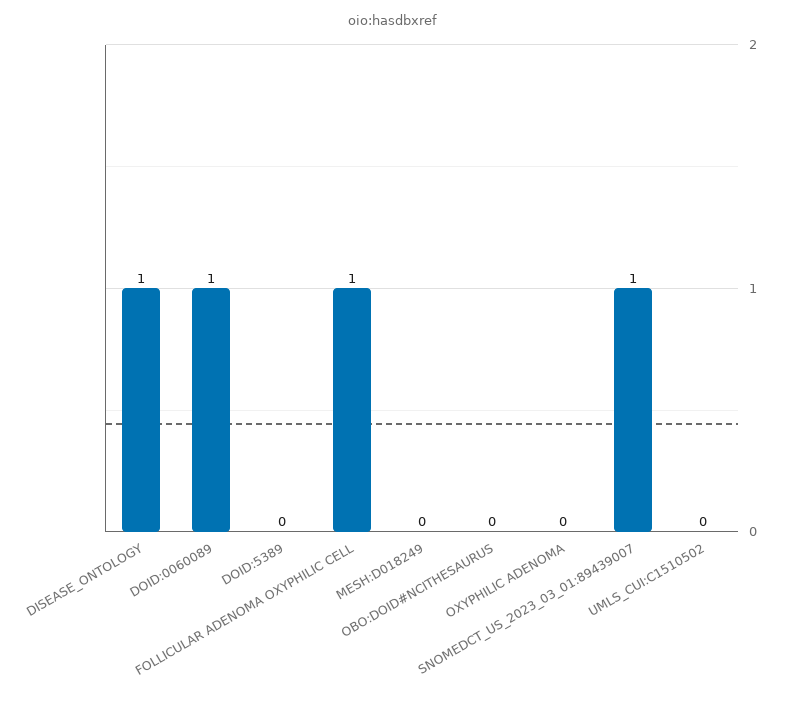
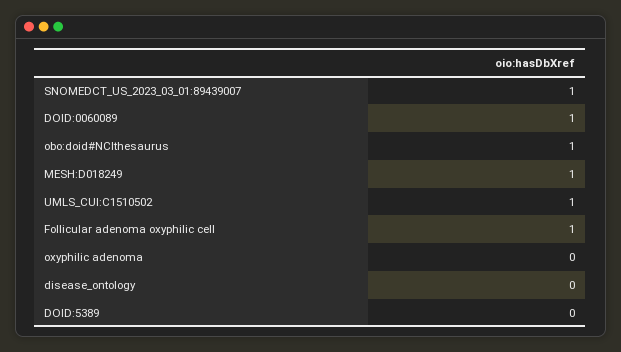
  {
-   "DISEASE_ONTOLOGY": 1,
+   "DISEASE_ONTOLOGY": 0,
    "DOID:0060089": 1,
    "DOID:5389": 0,
    "FOLLICULAR ADENOMA OXYPHILIC CELL": 1,
-   "MESH:D018249": 0,
+   "MESH:D018249": 1,
-   "OBO:DOID#NCITHESAURUS": 0,
+   "OBO:DOID#NCITHESAURUS": 1,
    "OXYPHILIC ADENOMA": 0,
    "SNOMEDCT_US_2023_03_01:89439007": 1,
-   "UMLS_CUI:C1510502": 0
+   "UMLS_CUI:C1510502": 1
  }

